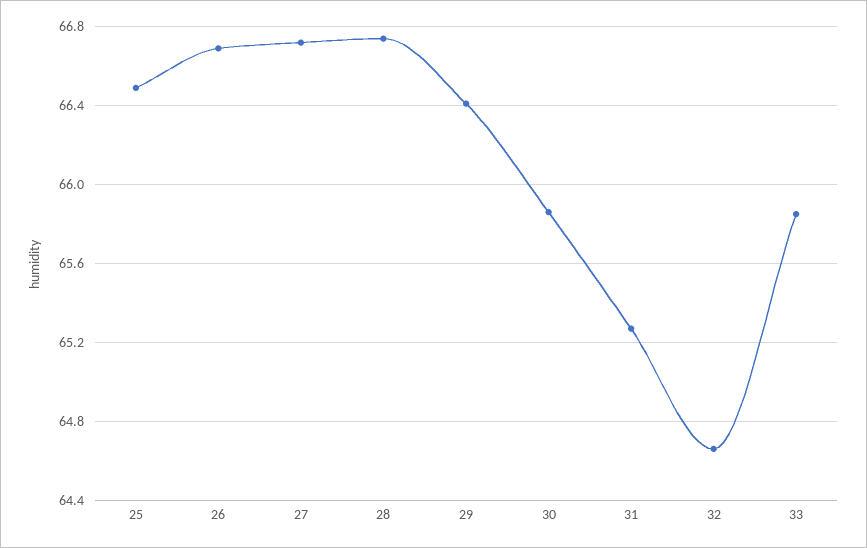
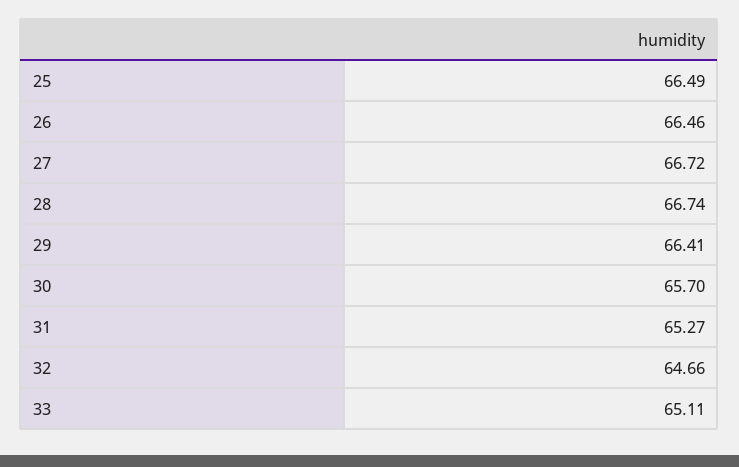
  {
    "25": 66.49,
-   "26": 66.7,
+   "26": 66.46,
    "27": 66.72,
    "28": 66.74,
    "29": 66.41,
-   "30": 65.85,
+   "30": 65.7,
    "31": 65.27,
    "32": 64.66,
-   "33": 65.85
+   "33": 65.11
  }

